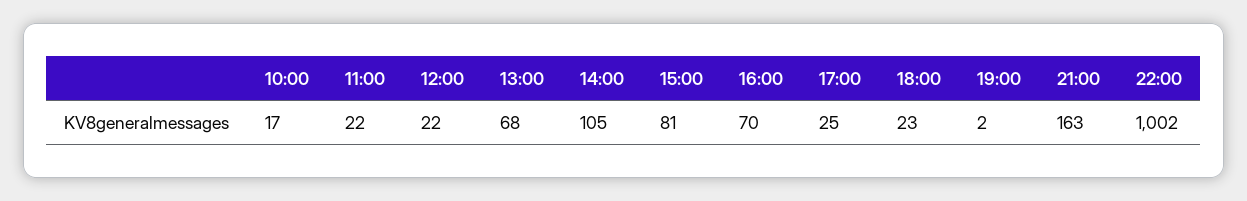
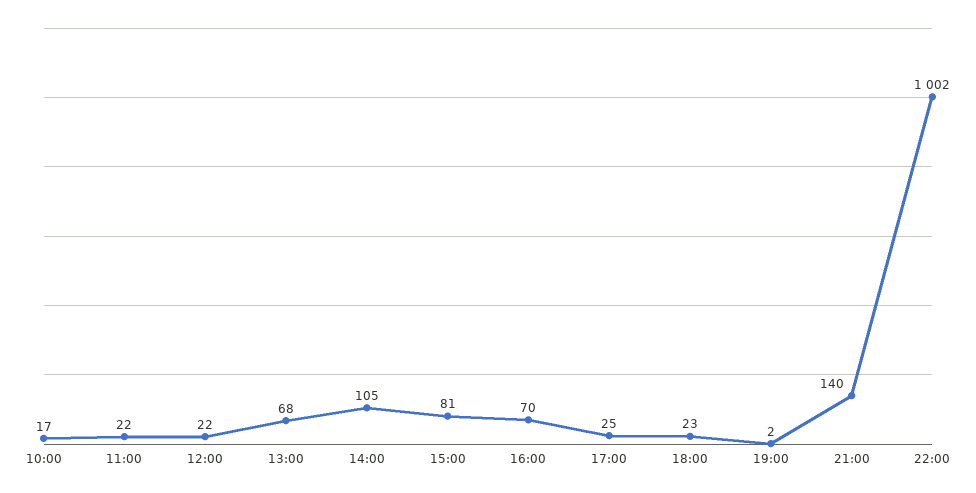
  {
    "10:00": 17,
    "11:00": 22,
    "12:00": 22,
    "13:00": 68,
    "14:00": 105,
    "15:00": 81,
    "16:00": 70,
    "17:00": 25,
    "18:00": 23,
    "19:00": 2,
-   "21:00": 163,
+   "21:00": 140,
    "22:00": 1002
  }

